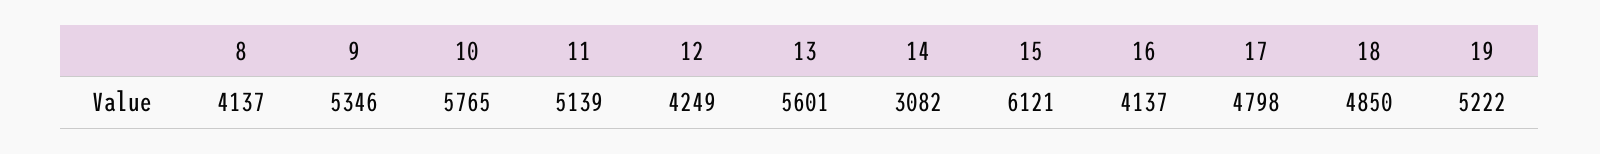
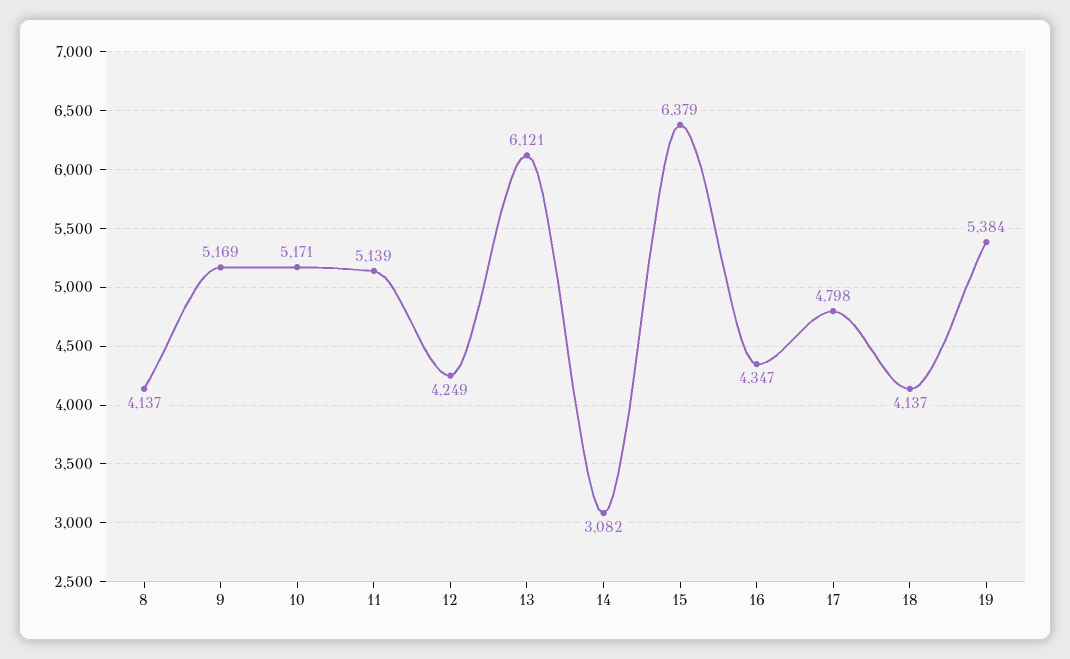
  {
    "8": 4137,
-   "9": 5346,
+   "9": 5169,
-   "10": 5765,
+   "10": 5171,
    "11": 5139,
    "12": 4249,
-   "13": 5601,
+   "13": 6121,
    "14": 3082,
-   "15": 6121,
+   "15": 6379,
-   "16": 4137,
+   "16": 4347,
    "17": 4798,
-   "18": 4850,
+   "18": 4137,
-   "19": 5222
+   "19": 5384
  }

